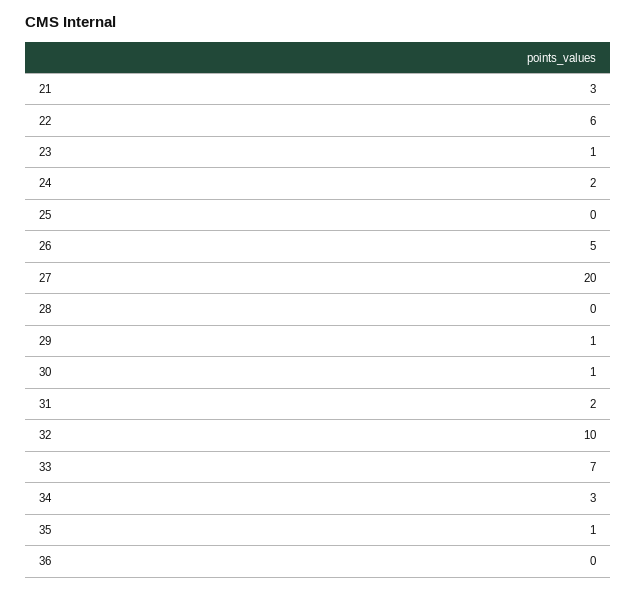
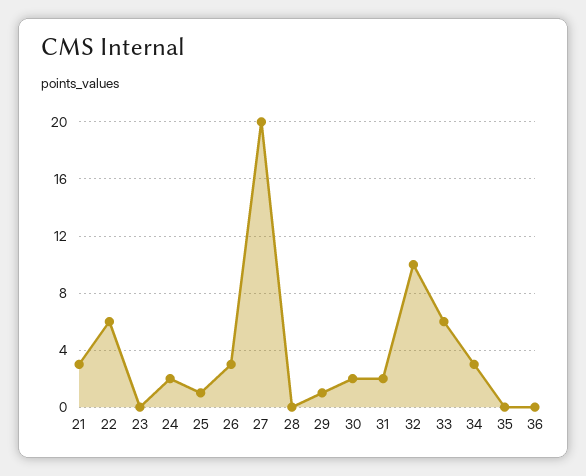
  {
    "21": 3,
    "22": 6,
-   "23": 1,
+   "23": 0,
    "24": 2,
-   "25": 0,
+   "25": 1,
-   "26": 5,
+   "26": 3,
    "27": 20,
    "28": 0,
    "29": 1,
-   "30": 1,
+   "30": 2,
    "31": 2,
    "32": 10,
-   "33": 7,
+   "33": 6,
    "34": 3,
-   "35": 1,
+   "35": 0,
    "36": 0
  }

